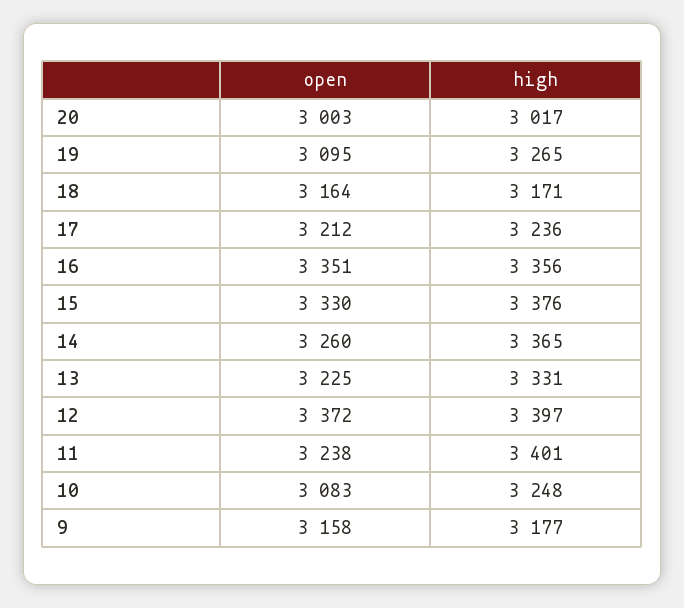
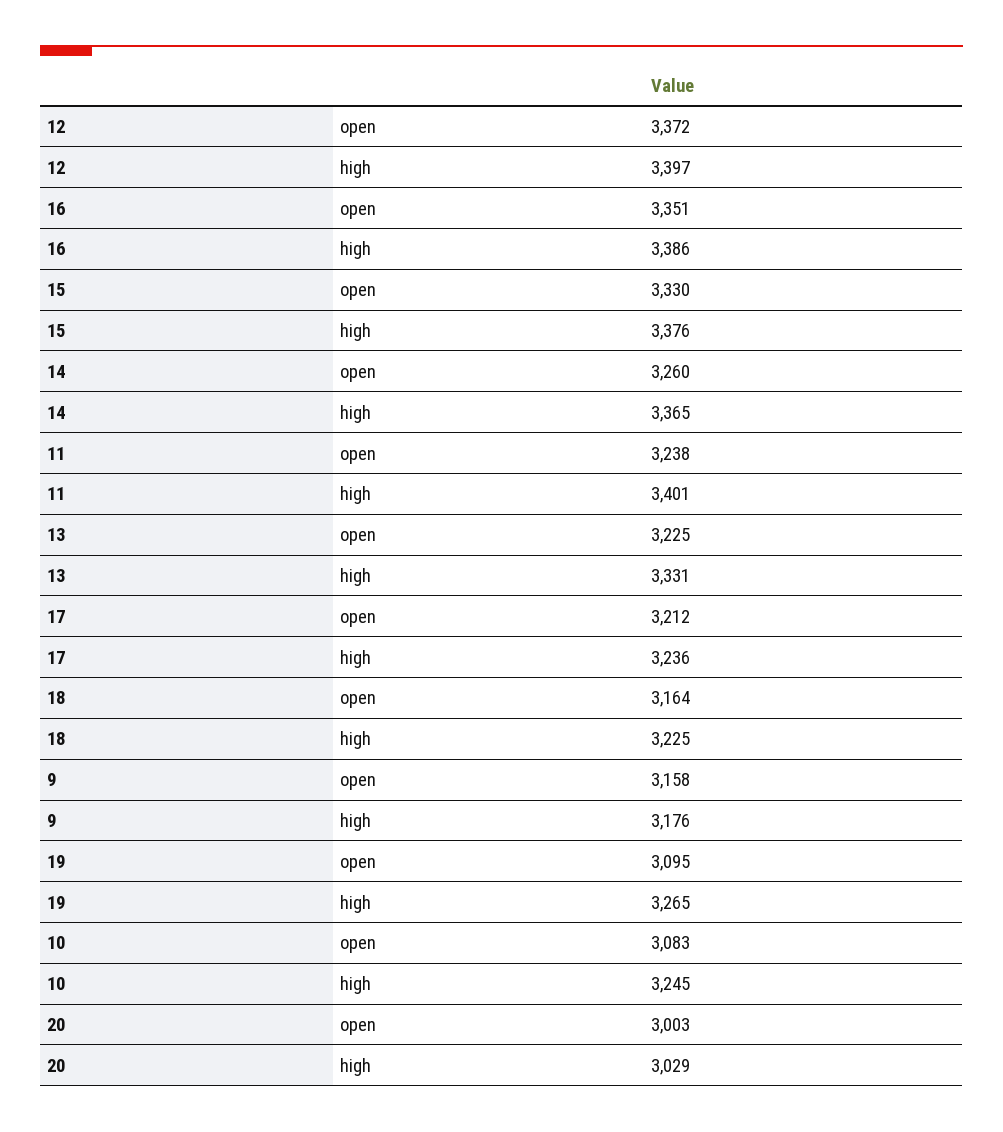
  {
    "open": {
      "20": 3003,
      "19": 3095,
      "18": 3164,
      "17": 3212,
      "16": 3351,
      "15": 3330,
      "14": 3260,
      "13": 3225,
      "12": 3372,
      "11": 3238,
      "10": 3083,
      "9": 3158
    },
    "high": {
-     "20": 3017,
+     "20": 3029,
      "19": 3265,
-     "18": 3171,
+     "18": 3225,
      "17": 3236,
-     "16": 3356,
+     "16": 3386,
      "15": 3376,
      "14": 3365,
      "13": 3331,
      "12": 3397,
      "11": 3401,
-     "10": 3248,
+     "10": 3245,
-     "9": 3177
+     "9": 3176
    }
  }

